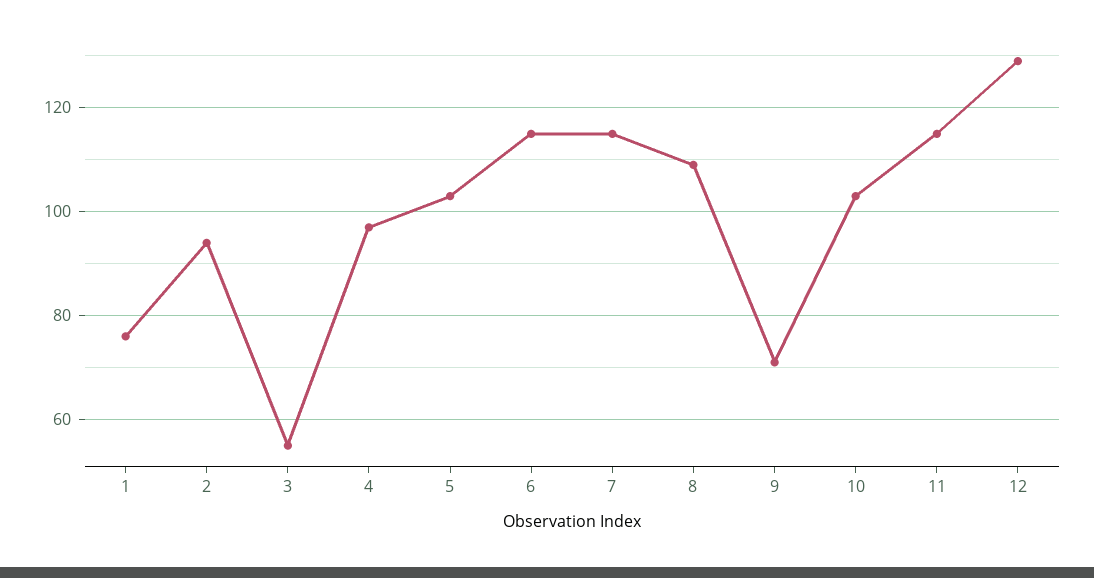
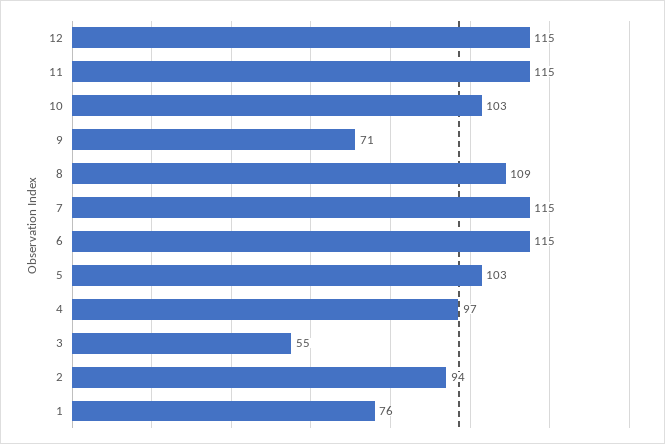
  {
    "1": 76,
    "2": 94,
    "3": 55,
    "4": 97,
    "5": 103,
    "6": 115,
    "7": 115,
    "8": 109,
    "9": 71,
    "10": 103,
    "11": 115,
-   "12": 130
+   "12": 115
  }

